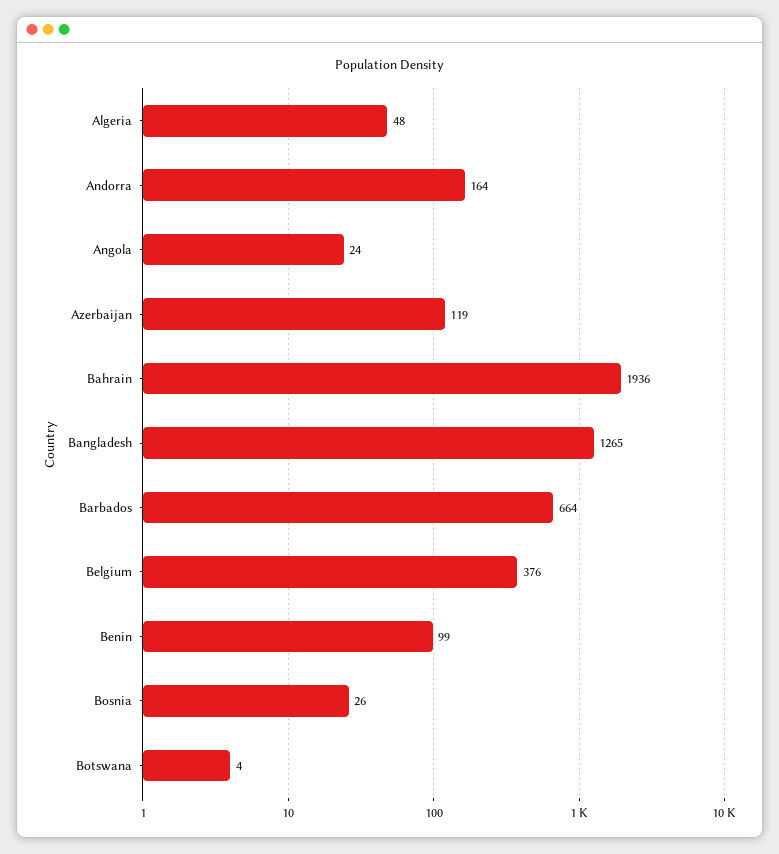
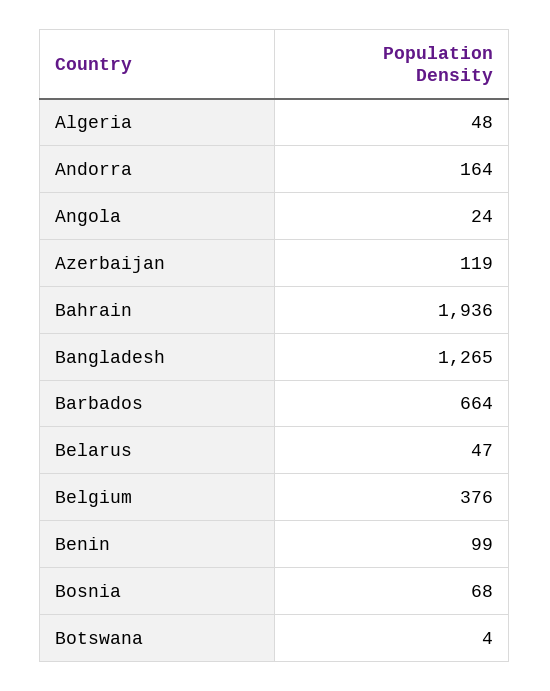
  {
    "Algeria": 48,
    "Andorra": 164,
    "Angola": 24,
    "Azerbaijan": 119,
    "Bahrain": 1936,
    "Bangladesh": 1265,
    "Barbados": 664,
    "Belgium": 376,
    "Benin": 99,
-   "Bosnia": 26,
+   "Bosnia": 68,
-   "Botswana": 4
+   "Botswana": 4,
+   "Belarus": 47
  }

